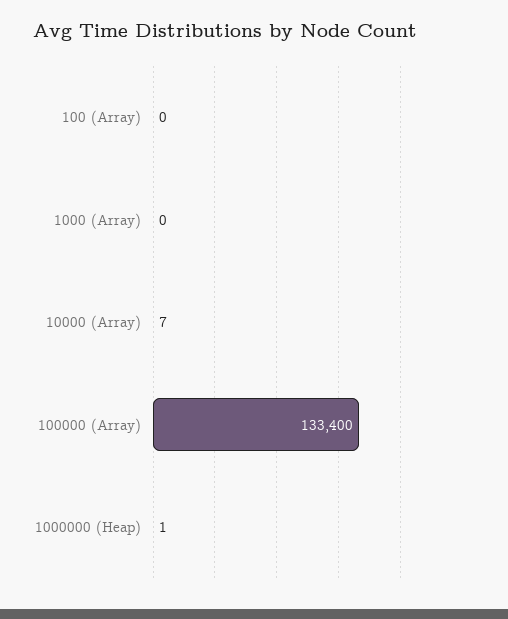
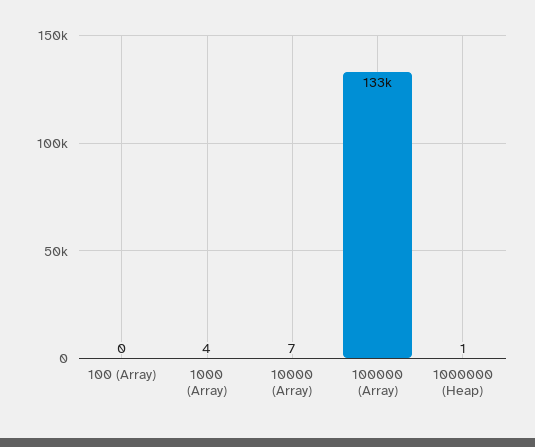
  {
    "100 (Array)": 0,
-   "1000 (Array)": 0,
+   "1000 (Array)": 4,
    "10000 (Array)": 7,
    "100000 (Array)": 133400,
    "1000000 (Heap)": 1
  }

